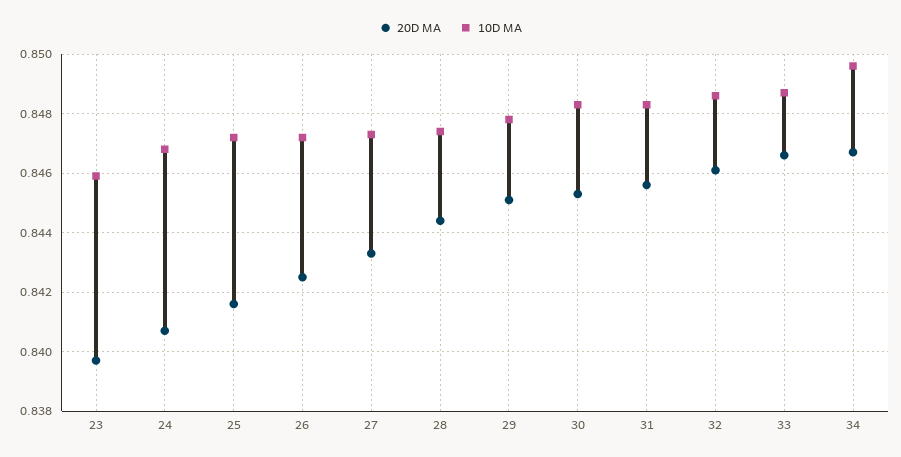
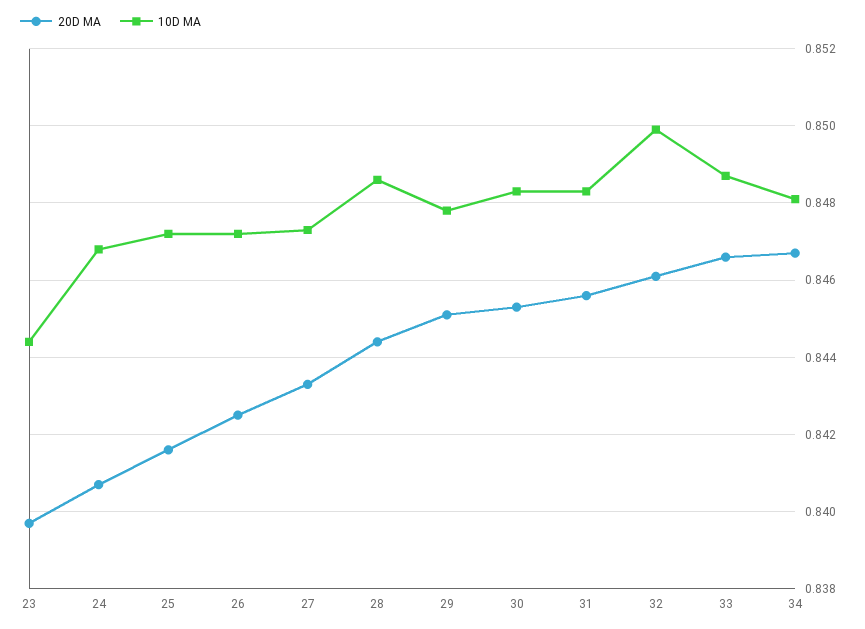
  {
    "20D MA": {
      "23": 0.8395,
      "24": 0.8405,
      "25": 0.8415,
      "26": 0.8425,
      "27": 0.8435,
      "28": 0.8445,
      "29": 0.845,
      "30": 0.8455,
      "31": 0.8455,
      "32": 0.846,
      "33": 0.8465,
      "34": 0.8465
    },
    "10D MA": {
-     "23": 0.846,
+     "23": 0.8445,
      "24": 0.847,
      "25": 0.847,
      "26": 0.847,
      "27": 0.8475,
-     "28": 0.8475,
+     "28": 0.8485,
      "29": 0.848,
      "30": 0.8485,
      "31": 0.8485,
-     "32": 0.8485,
+     "32": 0.85,
      "33": 0.8485,
-     "34": 0.8495
+     "34": 0.848
    }
  }

